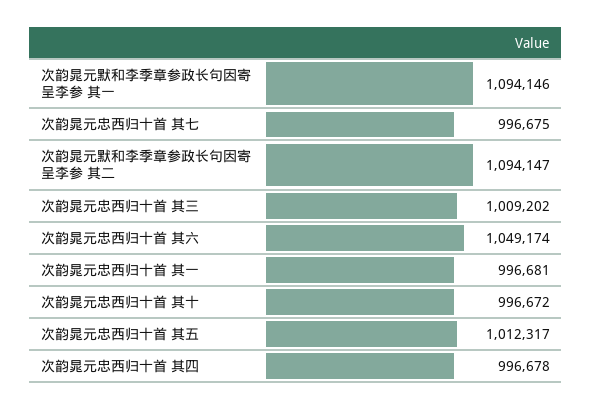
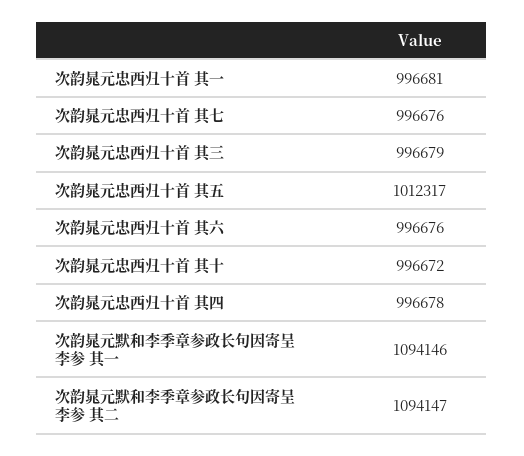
  {
    "次韵晁元默和李季章参政长句因寄呈李参 其一": 1094146,
-   "次韵晁元忠西归十首 其七": 996675,
+   "次韵晁元忠西归十首 其七": 996676,
    "次韵晁元默和李季章参政长句因寄呈李参 其二": 1094147,
-   "次韵晁元忠西归十首 其三": 1009202,
+   "次韵晁元忠西归十首 其三": 996679,
-   "次韵晁元忠西归十首 其六": 1049174,
+   "次韵晁元忠西归十首 其六": 996676,
    "次韵晁元忠西归十首 其一": 996681,
    "次韵晁元忠西归十首 其十": 996672,
    "次韵晁元忠西归十首 其五": 1012317,
    "次韵晁元忠西归十首 其四": 996678
  }

